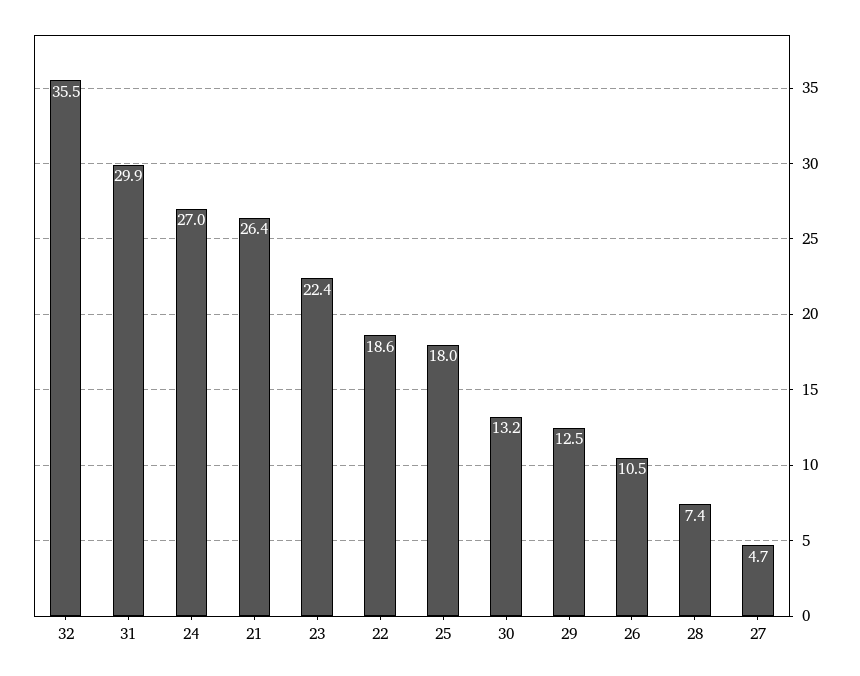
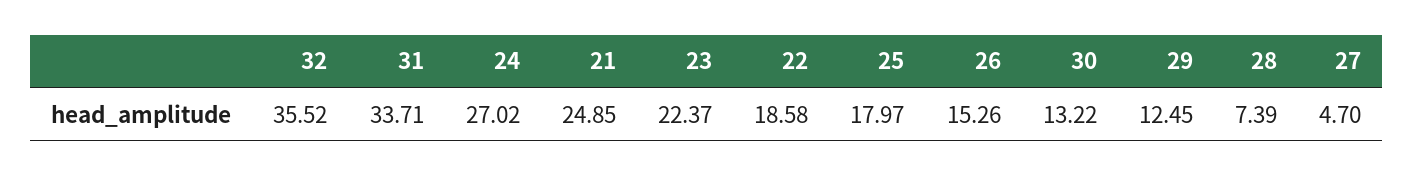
  {
    "32": 35.52,
-   "31": 29.9,
+   "31": 33.71,
    "24": 27.02,
-   "21": 26.4,
+   "21": 24.85,
    "23": 22.37,
    "22": 18.58,
    "25": 17.97,
    "30": 13.22,
    "29": 12.45,
-   "26": 10.5,
+   "26": 15.26,
    "28": 7.39,
    "27": 4.7
  }

